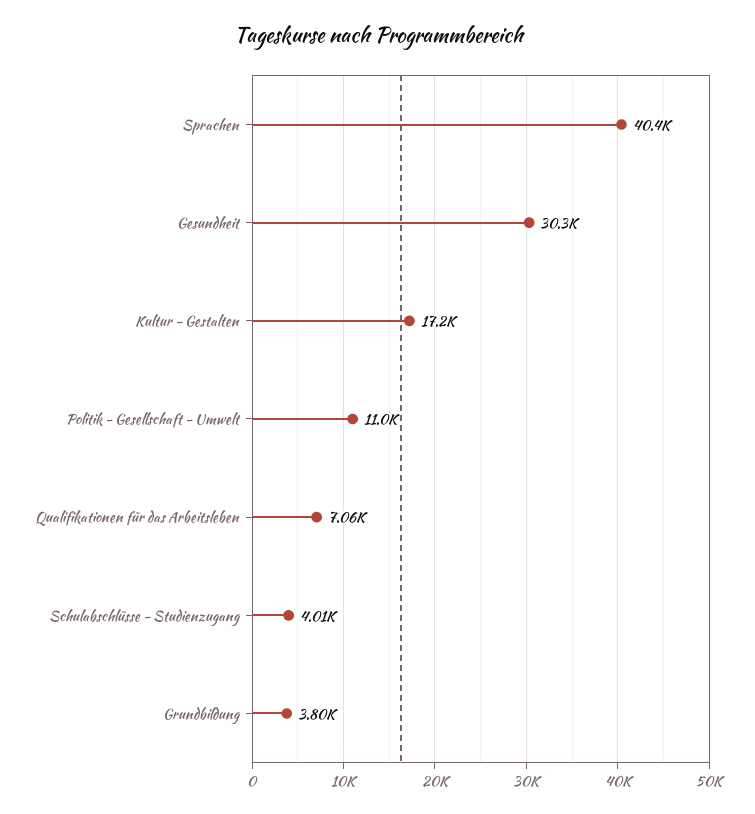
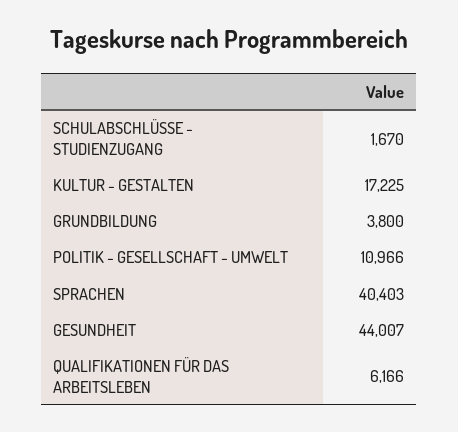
  {
    "Sprachen": 40403,
-   "Gesundheit": 30300,
+   "Gesundheit": 44007,
    "Kultur - Gestalten": 17225,
    "Politik - Gesellschaft - Umwelt": 10966,
-   "Qualifikationen für das Arbeitsleben": 7060,
+   "Qualifikationen für das Arbeitsleben": 6166,
-   "Schulabschlüsse - Studienzugang": 4010,
+   "Schulabschlüsse - Studienzugang": 1670,
    "Grundbildung": 3800
  }

